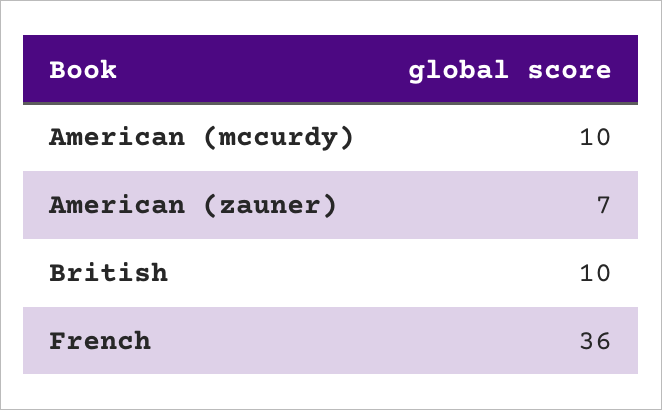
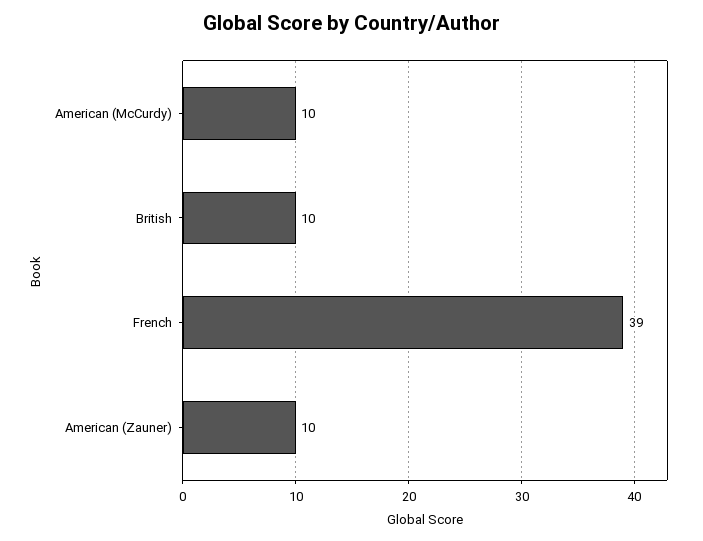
  {
    "American (mccurdy)": 10,
-   "American (zauner)": 7,
+   "American (zauner)": 10,
    "British": 10,
-   "French": 36
+   "French": 39
  }

